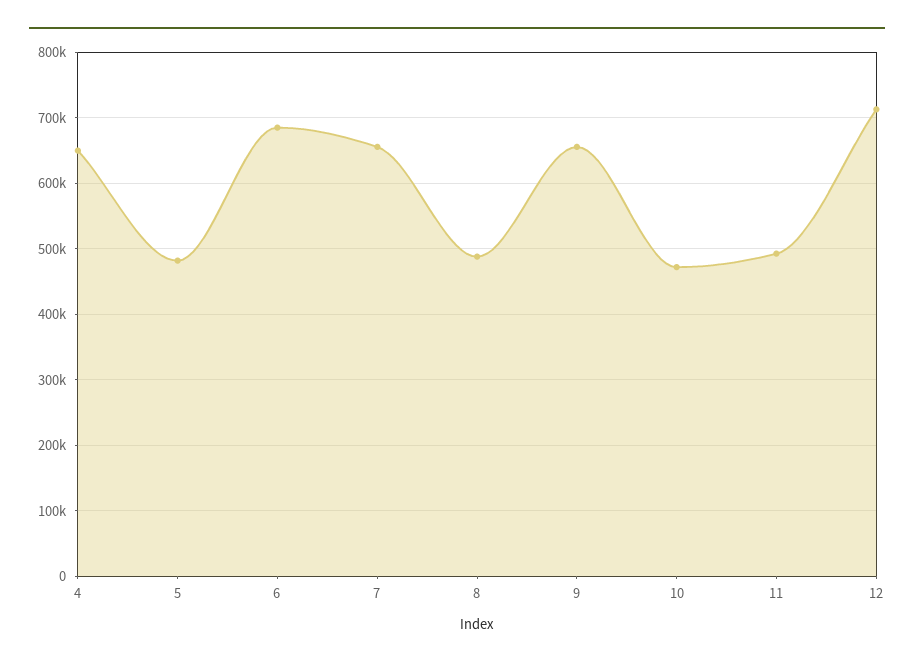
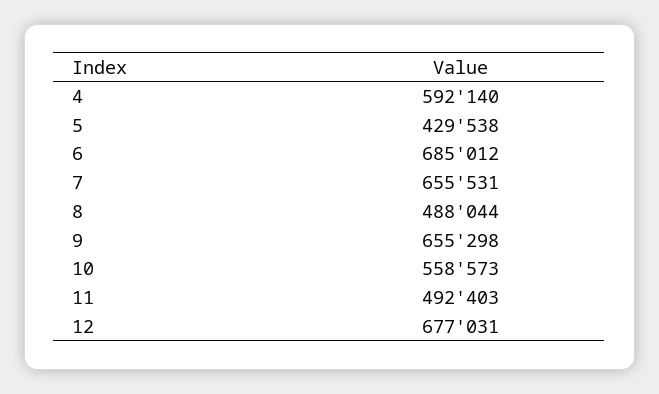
  {
-   "4": 650000,
+   "4": 592140,
-   "5": 480000,
+   "5": 429538,
    "6": 685012,
    "7": 655531,
    "8": 488044,
    "9": 655298,
-   "10": 470000,
+   "10": 558573,
    "11": 492403,
-   "12": 710000
+   "12": 677031
  }

